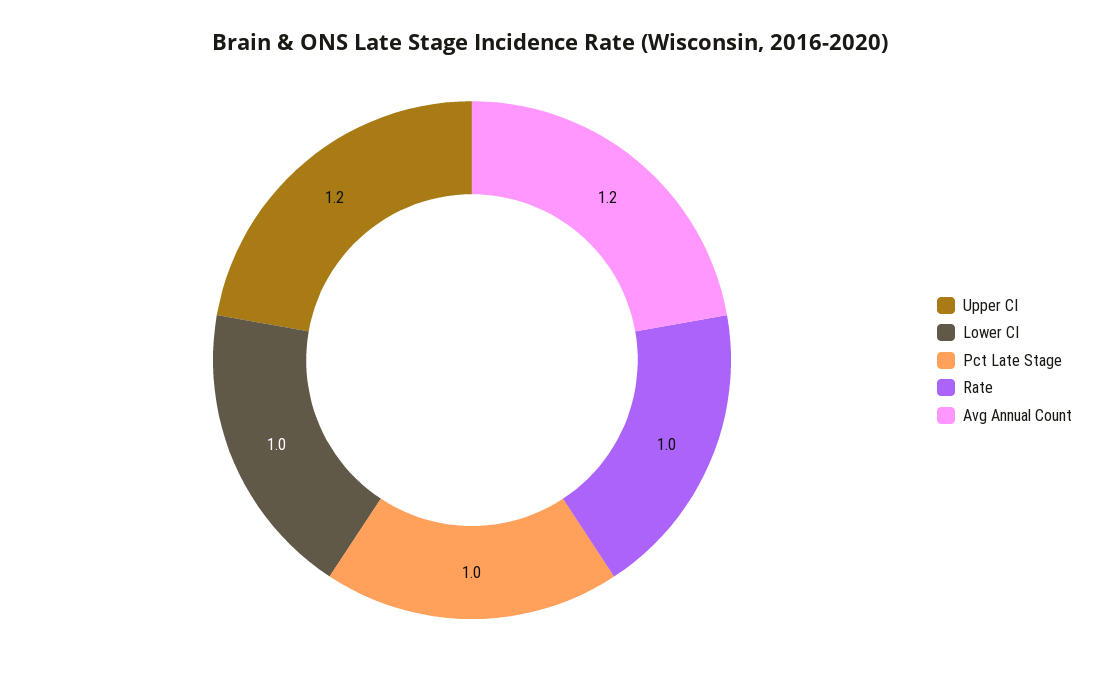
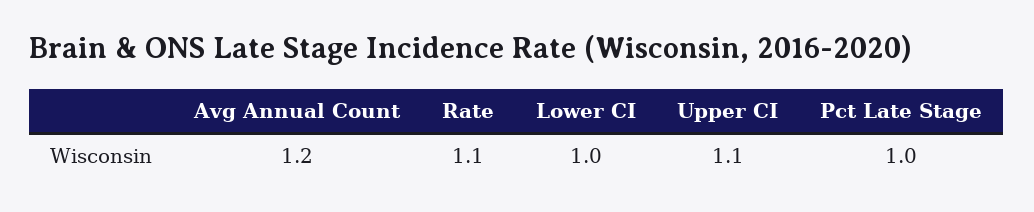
  {
-   "Upper CI": 1.2,
+   "Upper CI": 1.1,
    "Lower CI": 1,
    "Pct Late Stage": 1,
-   "Rate": 1,
+   "Rate": 1.1,
    "Avg Annual Count": 1.2
  }

